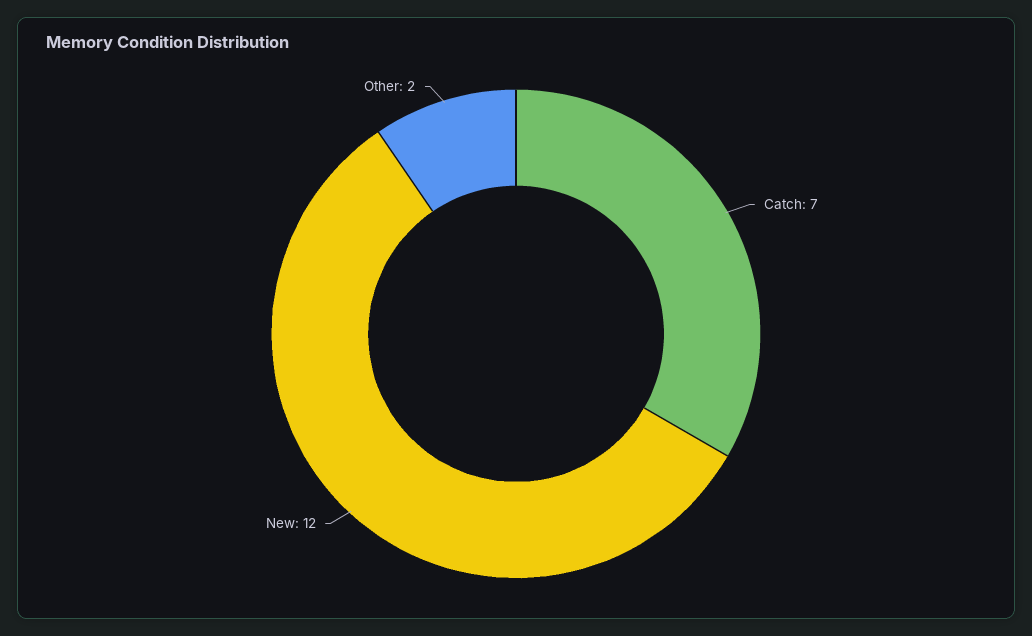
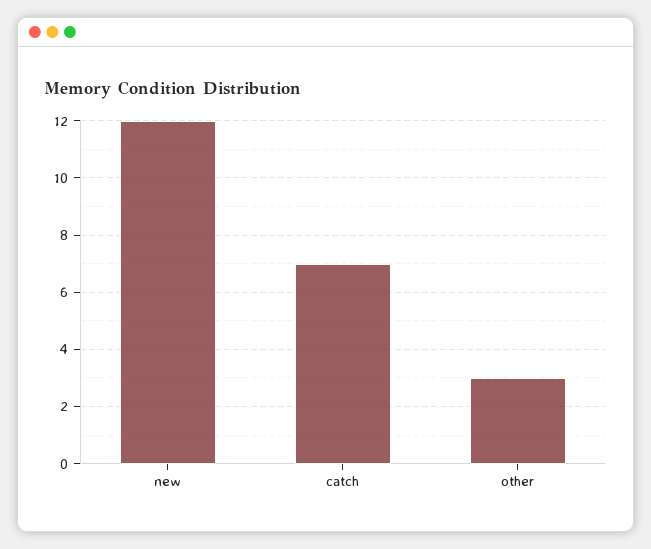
  {
    "Catch": 7,
    "New": 12,
-   "Other": 2
+   "Other": 3
  }

